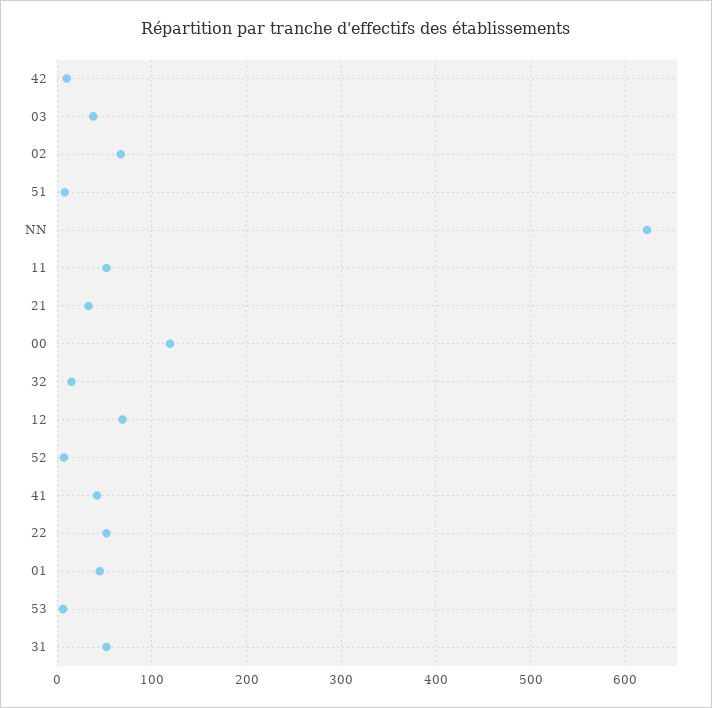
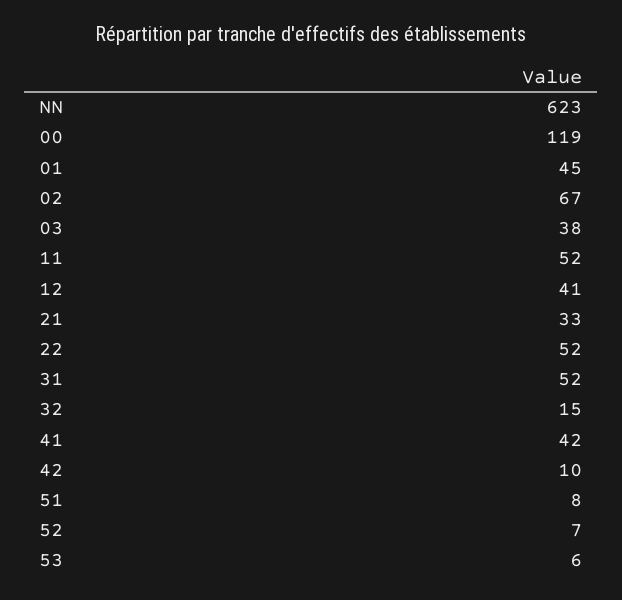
  {
    "42": 10,
    "03": 38,
    "02": 67,
    "51": 8,
    "NN": 623,
    "11": 52,
    "21": 33,
    "00": 119,
    "32": 15,
-   "12": 70,
+   "12": 41,
    "52": 7,
    "41": 42,
    "22": 52,
    "01": 45,
    "53": 6,
    "31": 52
  }

